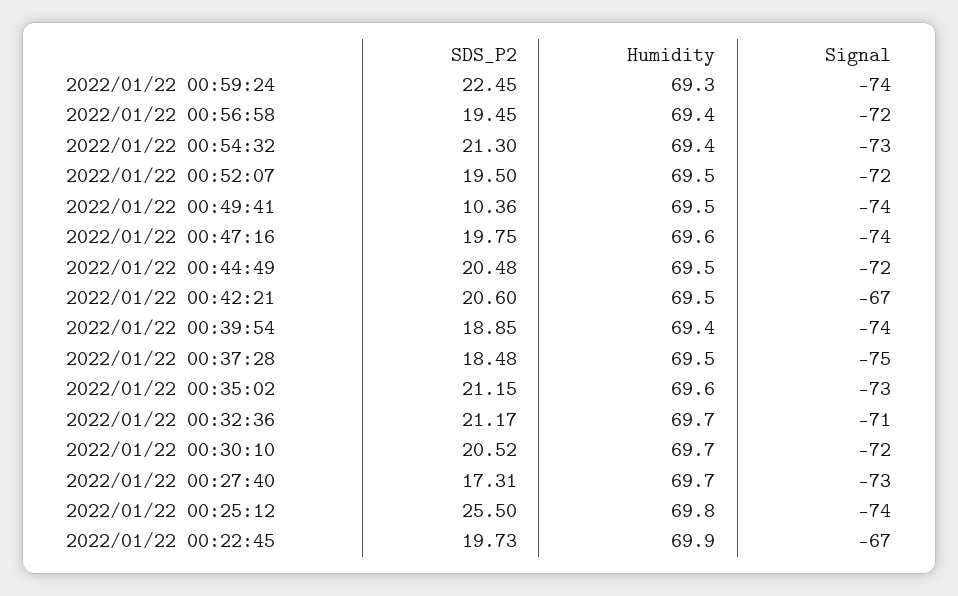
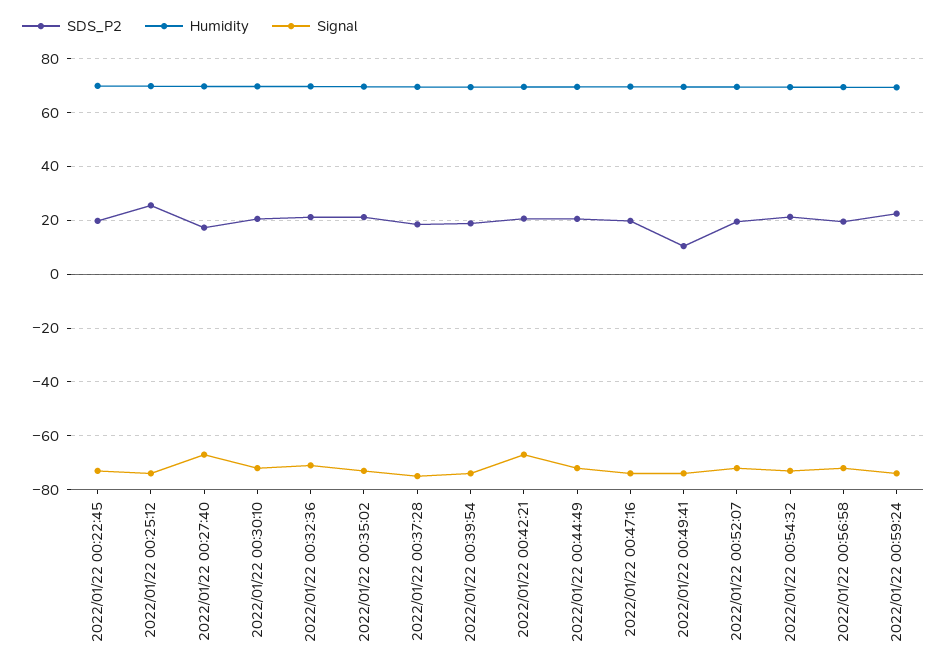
  {
    "SDS_P2": {
      "2022/01/22 00:59:24": 22.45,
      "2022/01/22 00:56:58": 19.45,
      "2022/01/22 00:54:32": 21.3,
      "2022/01/22 00:52:07": 19.5,
      "2022/01/22 00:49:41": 10.36,
      "2022/01/22 00:47:16": 19.75,
      "2022/01/22 00:44:49": 20.48,
      "2022/01/22 00:42:21": 20.6,
      "2022/01/22 00:39:54": 18.85,
      "2022/01/22 00:37:28": 18.48,
      "2022/01/22 00:35:02": 21.15,
      "2022/01/22 00:32:36": 21.17,
      "2022/01/22 00:30:10": 20.52,
      "2022/01/22 00:27:40": 17.31,
      "2022/01/22 00:25:12": 25.5,
      "2022/01/22 00:22:45": 19.73
    },
    "Humidity": {
      "2022/01/22 00:59:24": 69.3,
      "2022/01/22 00:56:58": 69.4,
      "2022/01/22 00:54:32": 69.4,
      "2022/01/22 00:52:07": 69.5,
      "2022/01/22 00:49:41": 69.5,
      "2022/01/22 00:47:16": 69.6,
      "2022/01/22 00:44:49": 69.5,
      "2022/01/22 00:42:21": 69.5,
      "2022/01/22 00:39:54": 69.4,
      "2022/01/22 00:37:28": 69.5,
      "2022/01/22 00:35:02": 69.6,
      "2022/01/22 00:32:36": 69.7,
      "2022/01/22 00:30:10": 69.7,
      "2022/01/22 00:27:40": 69.7,
      "2022/01/22 00:25:12": 69.8,
      "2022/01/22 00:22:45": 69.9
    },
    "Signal": {
      "2022/01/22 00:59:24": -74,
      "2022/01/22 00:56:58": -72,
      "2022/01/22 00:54:32": -73,
      "2022/01/22 00:52:07": -72,
      "2022/01/22 00:49:41": -74,
      "2022/01/22 00:47:16": -74,
      "2022/01/22 00:44:49": -72,
      "2022/01/22 00:42:21": -67,
      "2022/01/22 00:39:54": -74,
      "2022/01/22 00:37:28": -75,
      "2022/01/22 00:35:02": -73,
      "2022/01/22 00:32:36": -71,
      "2022/01/22 00:30:10": -72,
-     "2022/01/22 00:27:40": -73,
+     "2022/01/22 00:27:40": -67.5,
      "2022/01/22 00:25:12": -74,
-     "2022/01/22 00:22:45": -67
+     "2022/01/22 00:22:45": -72.5
    }
  }

